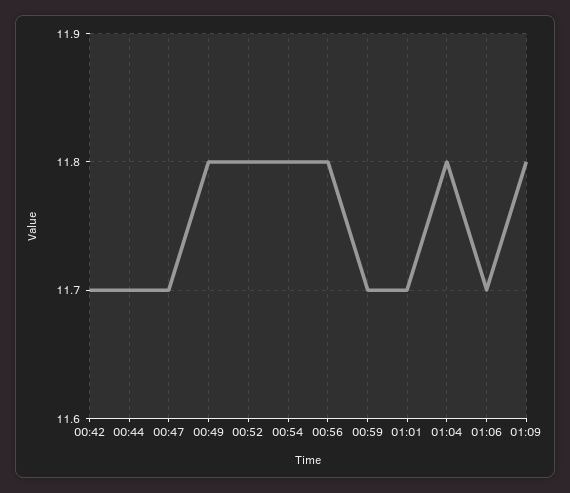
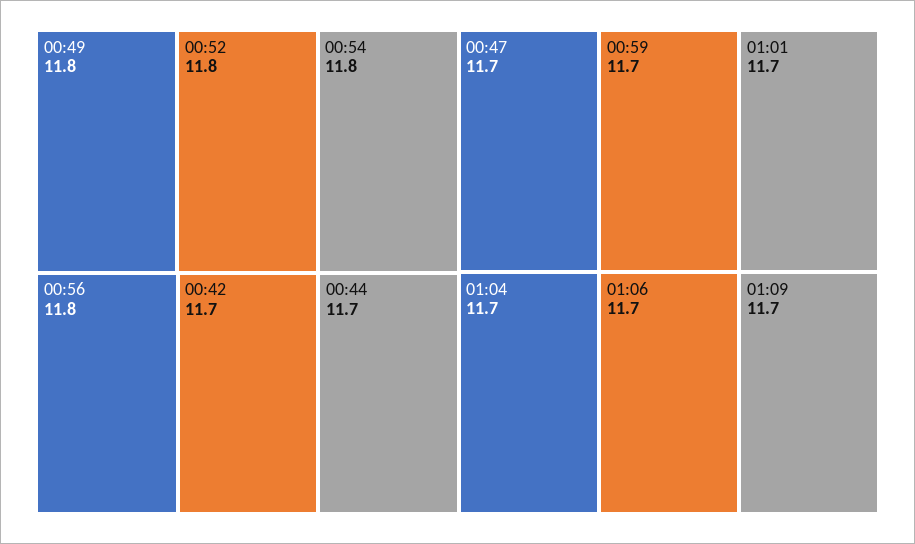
  {
    "00:42": 11.7,
    "00:44": 11.7,
    "00:47": 11.7,
    "00:49": 11.8,
    "00:52": 11.8,
    "00:54": 11.8,
    "00:56": 11.8,
    "00:59": 11.7,
    "01:01": 11.7,
-   "01:04": 11.8,
+   "01:04": 11.7,
    "01:06": 11.7,
-   "01:09": 11.8
+   "01:09": 11.7
  }

